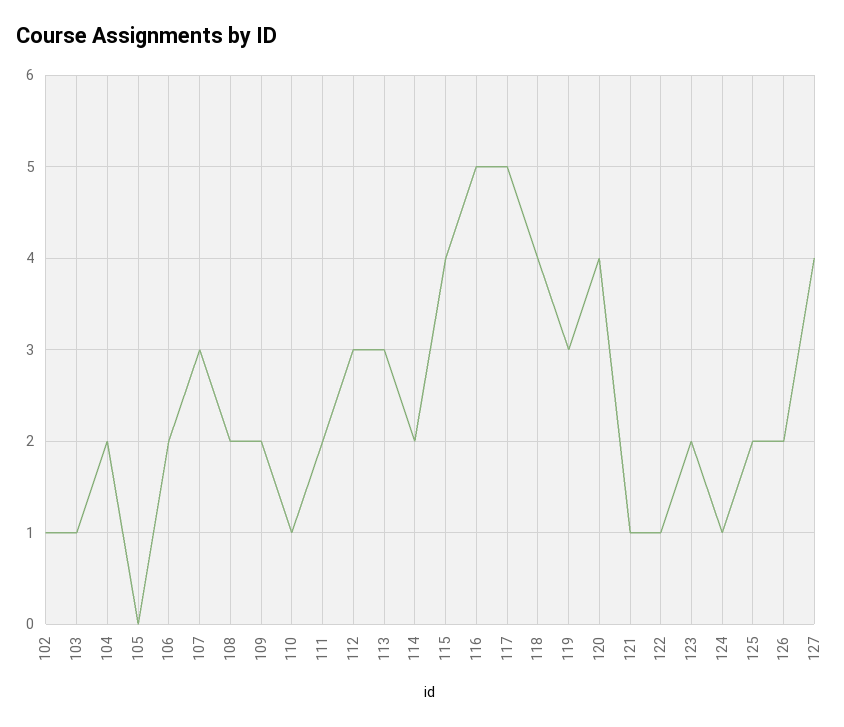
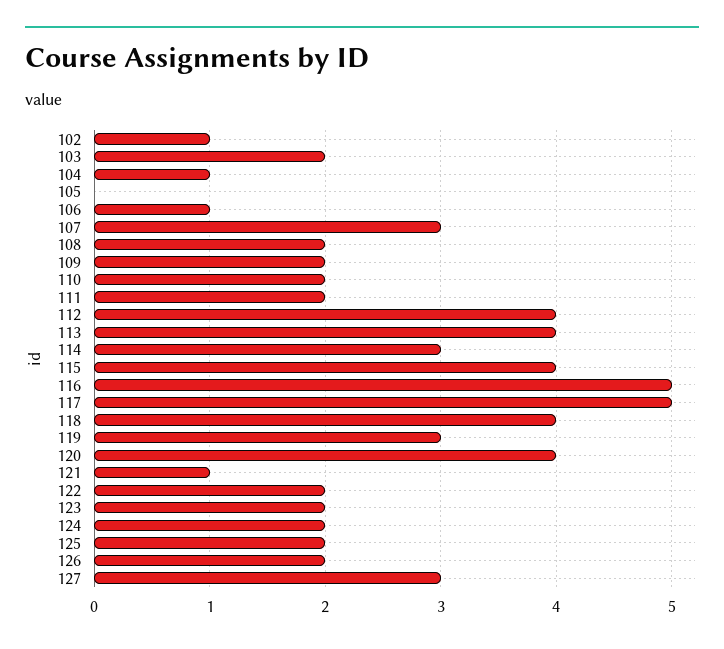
  {
    "102": 1,
-   "103": 1,
+   "103": 2,
-   "104": 2,
+   "104": 1,
    "105": 0,
-   "106": 2,
+   "106": 1,
    "107": 3,
    "108": 2,
    "109": 2,
-   "110": 1,
+   "110": 2,
    "111": 2,
-   "112": 3,
+   "112": 4,
-   "113": 3,
+   "113": 4,
-   "114": 2,
+   "114": 3,
    "115": 4,
    "116": 5,
    "117": 5,
    "118": 4,
    "119": 3,
    "120": 4,
    "121": 1,
-   "122": 1,
+   "122": 2,
    "123": 2,
-   "124": 1,
+   "124": 2,
    "125": 2,
    "126": 2,
-   "127": 4
+   "127": 3
  }

